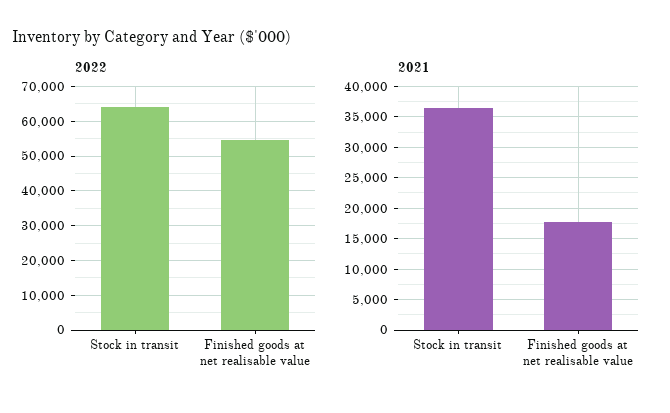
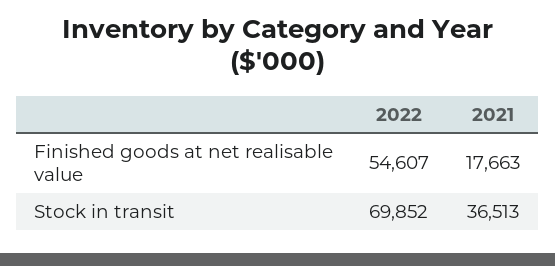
  {
    "2022": {
-     "Stock in transit": 64000,
+     "Stock in transit": 69852,
      "Finished goods at net realisable value": 54607
    },
    "2021": {
      "Stock in transit": 36513,
      "Finished goods at net realisable value": 17663
    }
  }

